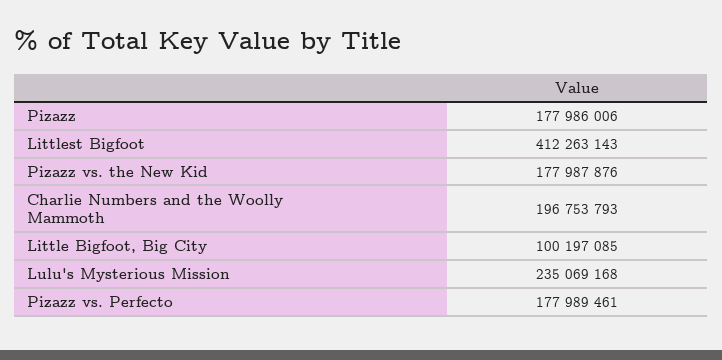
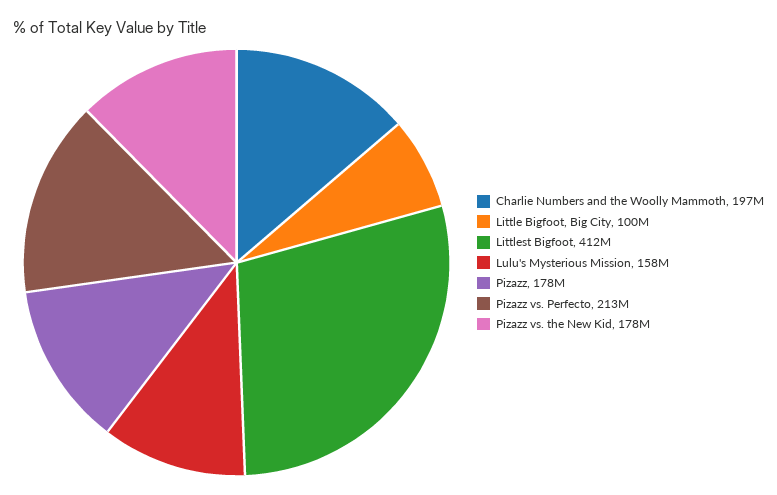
  {
    "Pizazz": 177986006,
    "Littlest Bigfoot": 412263143,
    "Pizazz vs. the New Kid": 177987876,
    "Charlie Numbers and the Woolly Mammoth": 196753793,
    "Little Bigfoot, Big City": 100197085,
-   "Lulu's Mysterious Mission": 235069168,
+   "Lulu's Mysterious Mission": 158000000,
-   "Pizazz vs. Perfecto": 177989461
+   "Pizazz vs. Perfecto": 213000000
  }

